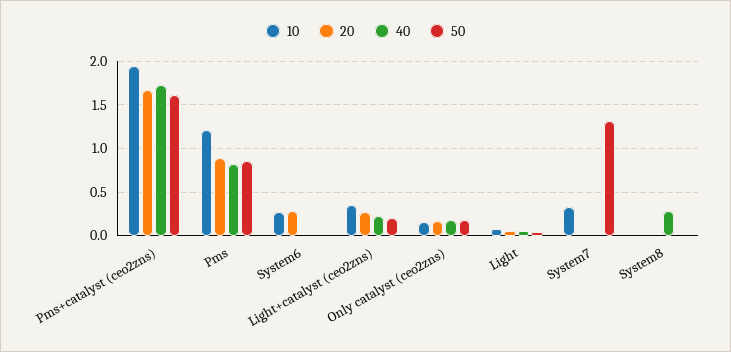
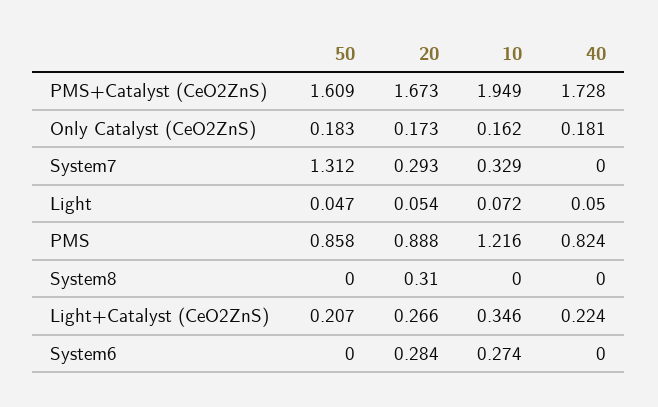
  {
    "10": {
      "Pms+catalyst (ceo2zns)": 1.949,
      "Pms": 1.216,
      "System6": 0.274,
      "Light+catalyst (ceo2zns)": 0.346,
      "Only catalyst (ceo2zns)": 0.162,
      "Light": 0.072,
      "System7": 0.329,
      "System8": 0
    },
    "20": {
      "Pms+catalyst (ceo2zns)": 1.673,
      "Pms": 0.888,
      "System6": 0.284,
      "Light+catalyst (ceo2zns)": 0.266,
      "Only catalyst (ceo2zns)": 0.173,
      "Light": 0.054,
-     "System7": 0,
+     "System7": 0.293,
-     "System8": 0
+     "System8": 0.31
    },
    "40": {
      "Pms+catalyst (ceo2zns)": 1.728,
      "Pms": 0.824,
      "System6": 0,
      "Light+catalyst (ceo2zns)": 0.224,
      "Only catalyst (ceo2zns)": 0.181,
      "Light": 0.05,
      "System7": 0,
-     "System8": 0.3
+     "System8": 0
    },
    "50": {
      "Pms+catalyst (ceo2zns)": 1.609,
      "Pms": 0.858,
      "System6": 0,
      "Light+catalyst (ceo2zns)": 0.207,
      "Only catalyst (ceo2zns)": 0.183,
      "Light": 0.047,
      "System7": 1.312,
      "System8": 0
    }
  }

